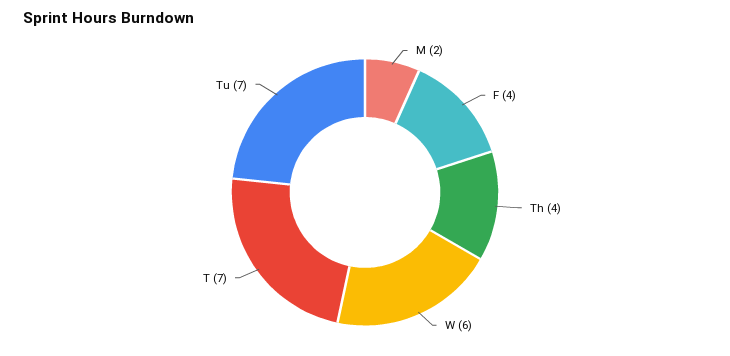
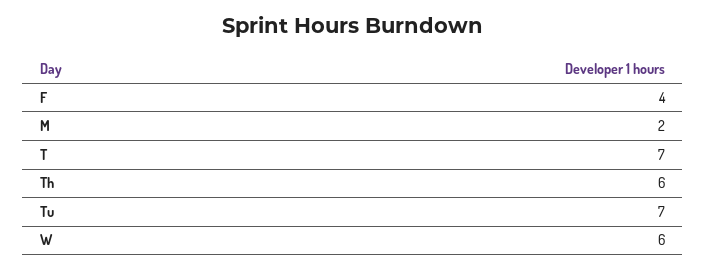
  {
    "M": 2,
    "F": 4,
-   "Th": 4,
+   "Th": 6,
    "W": 6,
    "T": 7,
    "Tu": 7
  }

